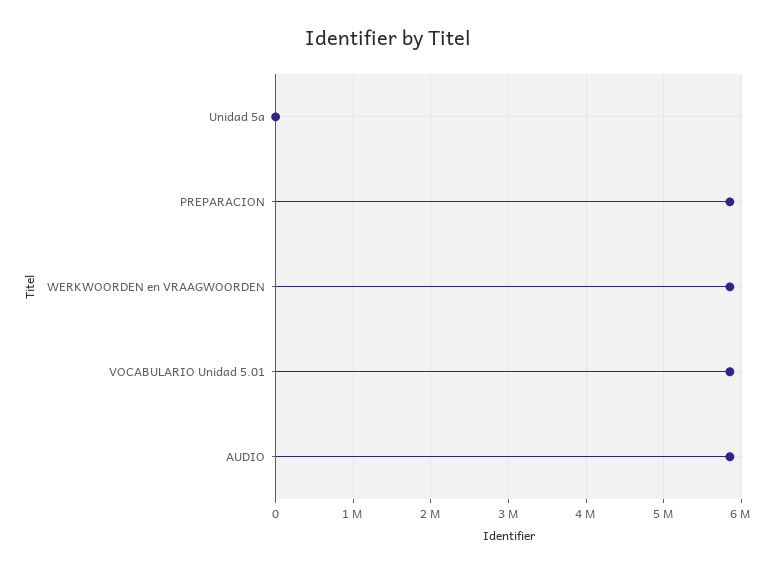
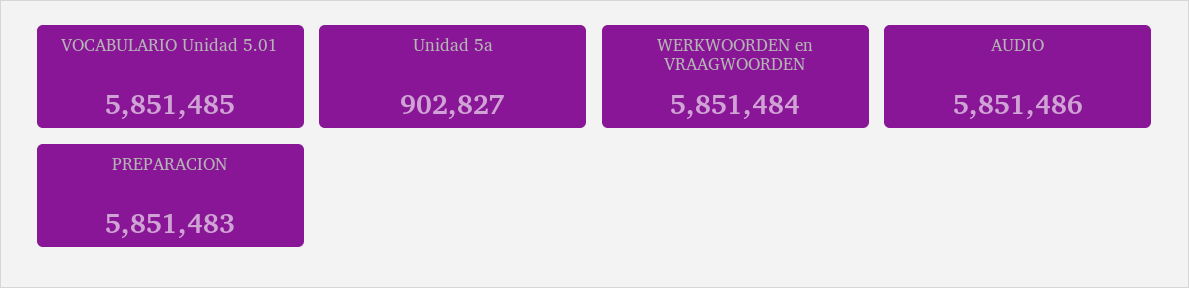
  {
-   "Unidad 5a": 0,
+   "Unidad 5a": 902827,
    "PREPARACION": 5851483,
    "WERKWOORDEN en VRAAGWOORDEN": 5851484,
    "VOCABULARIO Unidad 5.01": 5851485,
    "AUDIO": 5851486
  }

